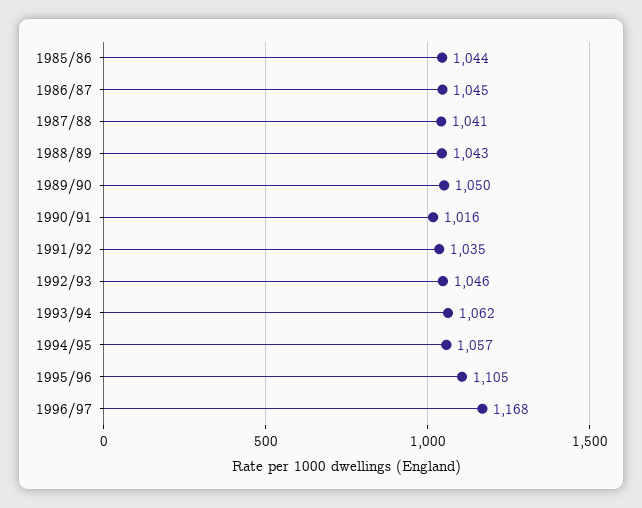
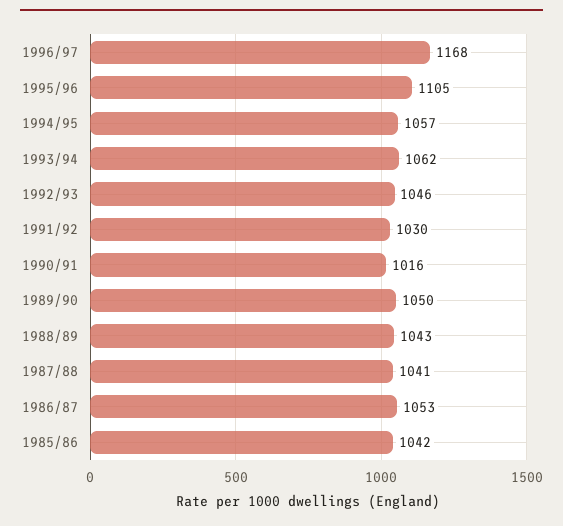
  {
-   "1985/86": 1044,
+   "1985/86": 1042,
-   "1986/87": 1045,
+   "1986/87": 1053,
    "1987/88": 1041,
    "1988/89": 1043,
    "1989/90": 1050,
    "1990/91": 1016,
-   "1991/92": 1035,
+   "1991/92": 1030,
    "1992/93": 1046,
    "1993/94": 1062,
    "1994/95": 1057,
    "1995/96": 1105,
    "1996/97": 1168
  }

